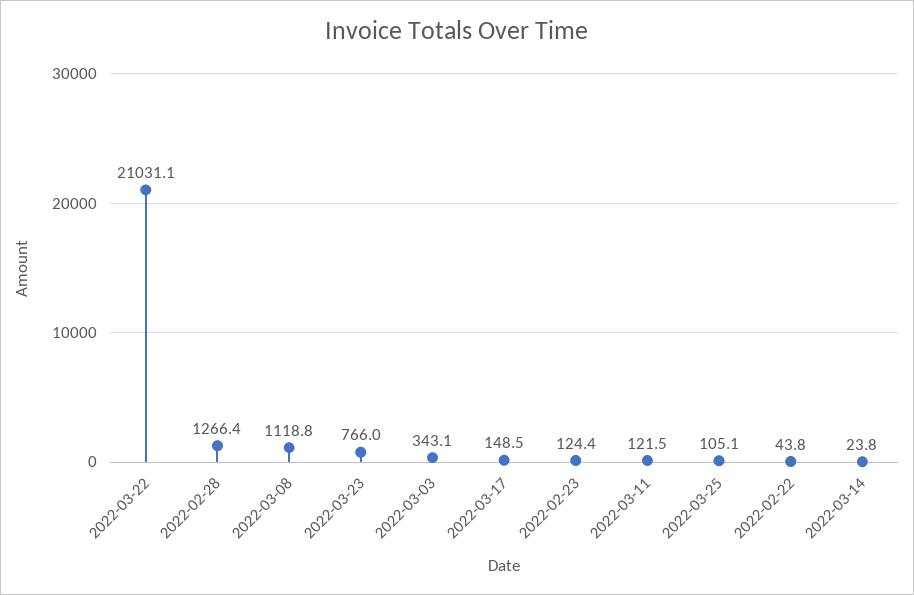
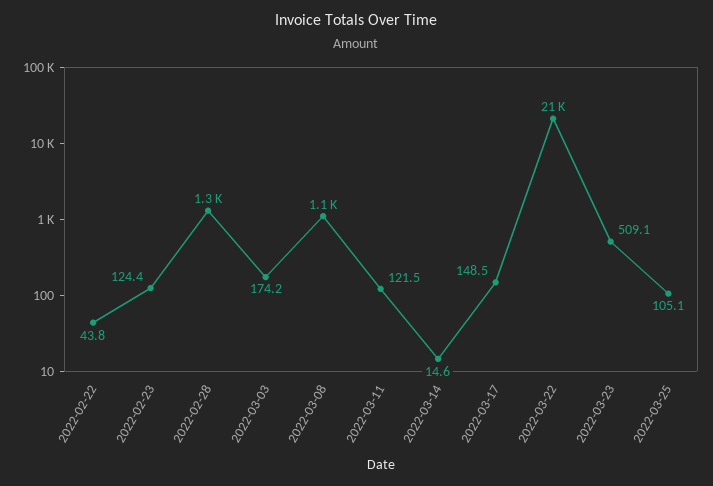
  {
    "2022-03-22": 21031.1,
    "2022-02-28": 1266.4,
    "2022-03-08": 1118.8,
-   "2022-03-23": 766,
+   "2022-03-23": 509.1,
-   "2022-03-03": 343.1,
+   "2022-03-03": 174.2,
    "2022-03-17": 148.5,
    "2022-02-23": 124.4,
    "2022-03-11": 121.5,
    "2022-03-25": 105.1,
    "2022-02-22": 43.8,
-   "2022-03-14": 23.8
+   "2022-03-14": 14.6
  }

